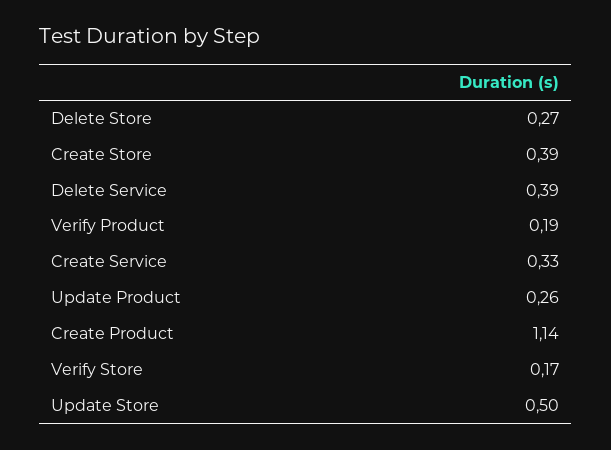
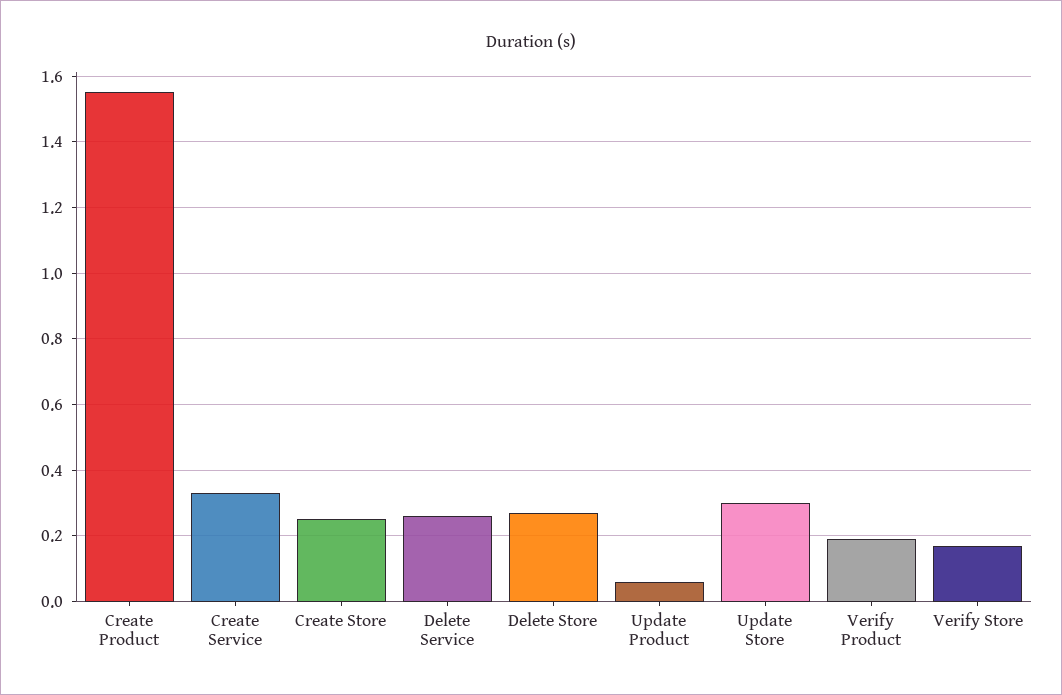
  {
    "Delete Store": 0.27,
-   "Create Store": 0.39,
+   "Create Store": 0.25,
-   "Delete Service": 0.39,
+   "Delete Service": 0.25,
    "Verify Product": 0.19,
    "Create Service": 0.33,
-   "Update Product": 0.26,
+   "Update Product": 0.05,
-   "Create Product": 1.14,
+   "Create Product": 1.55,
    "Verify Store": 0.17,
-   "Update Store": 0.5
+   "Update Store": 0.3
  }

